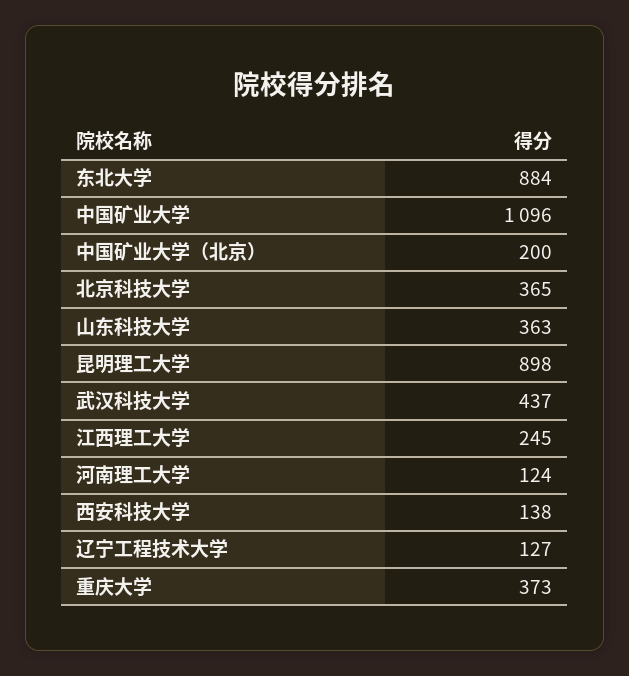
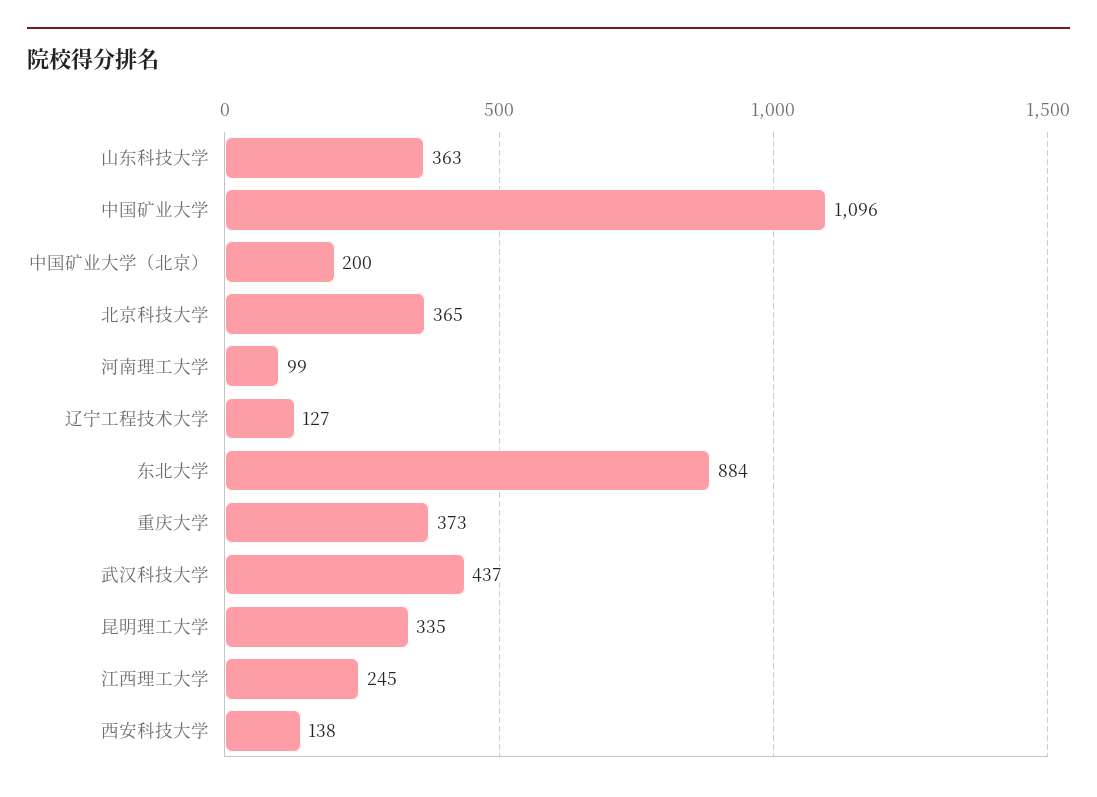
  {
    "东北大学": 884,
    "中国矿业大学": 1096,
    "中国矿业大学（北京）": 200,
    "北京科技大学": 365,
    "山东科技大学": 363,
-   "昆明理工大学": 898,
+   "昆明理工大学": 335,
    "武汉科技大学": 437,
    "江西理工大学": 245,
-   "河南理工大学": 124,
+   "河南理工大学": 99,
    "西安科技大学": 138,
    "辽宁工程技术大学": 127,
    "重庆大学": 373
  }

